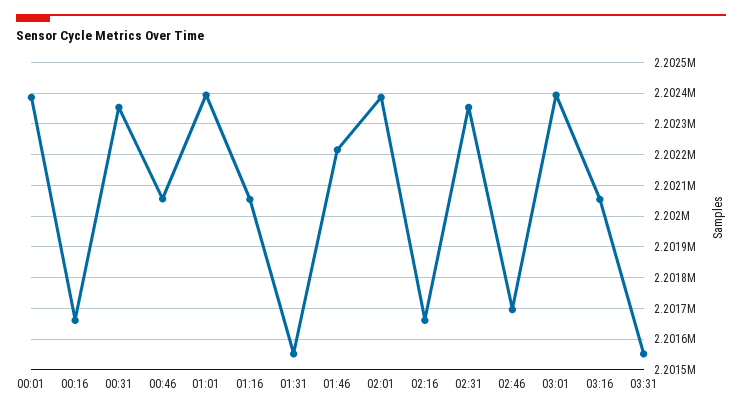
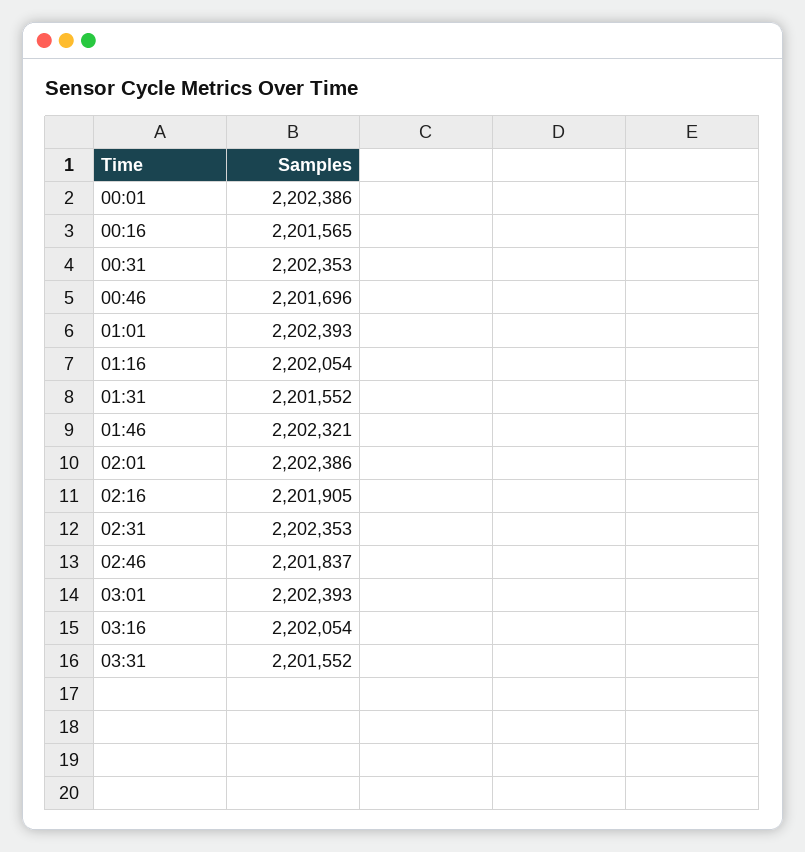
  {
    "00:01": 2202386,
-   "00:16": 2201660,
+   "00:16": 2201565,
    "00:31": 2202353,
-   "00:46": 2202060,
+   "00:46": 2201696,
    "01:01": 2202393,
    "01:16": 2202054,
    "01:31": 2201552,
-   "01:46": 2202220,
+   "01:46": 2202321,
    "02:01": 2202386,
-   "02:16": 2201660,
+   "02:16": 2201905,
    "02:31": 2202353,
-   "02:46": 2201700,
+   "02:46": 2201837,
    "03:01": 2202393,
    "03:16": 2202054,
    "03:31": 2201552
  }

